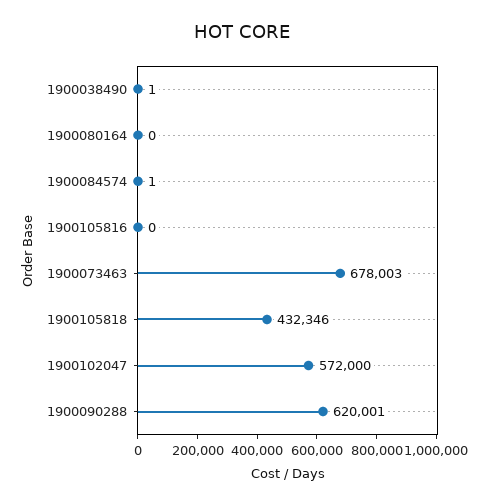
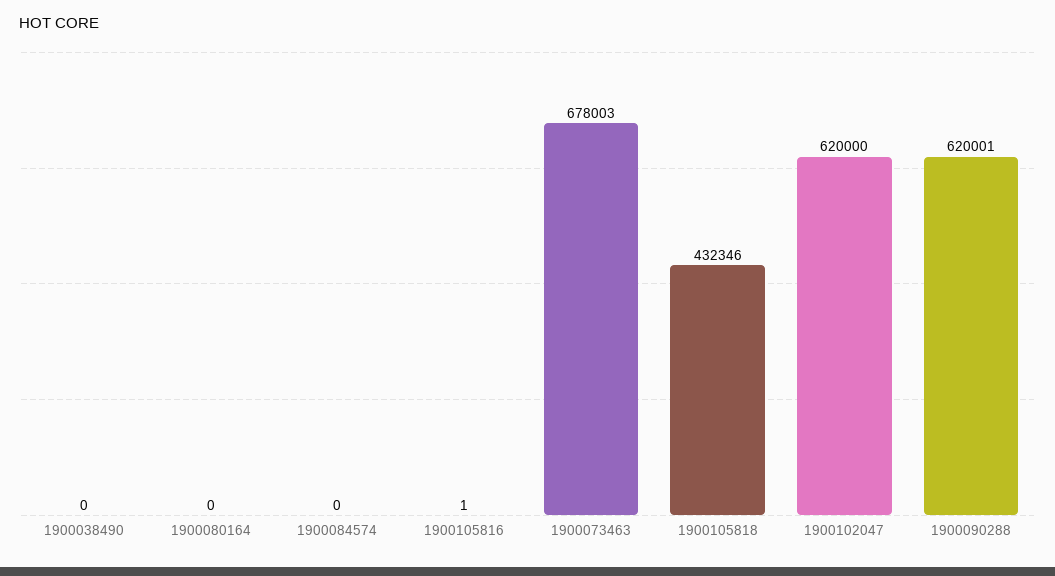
  {
-   "1900038490": 1,
+   "1900038490": 0,
    "1900080164": 0,
-   "1900084574": 1,
+   "1900084574": 0,
-   "1900105816": 0,
+   "1900105816": 1,
    "1900073463": 678003,
    "1900105818": 432346,
-   "1900102047": 572000,
+   "1900102047": 620000,
    "1900090288": 620001
  }

